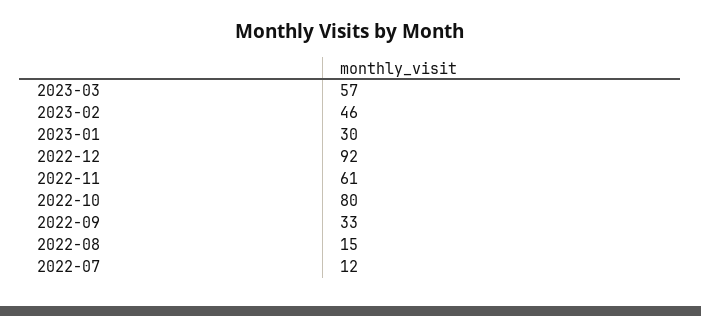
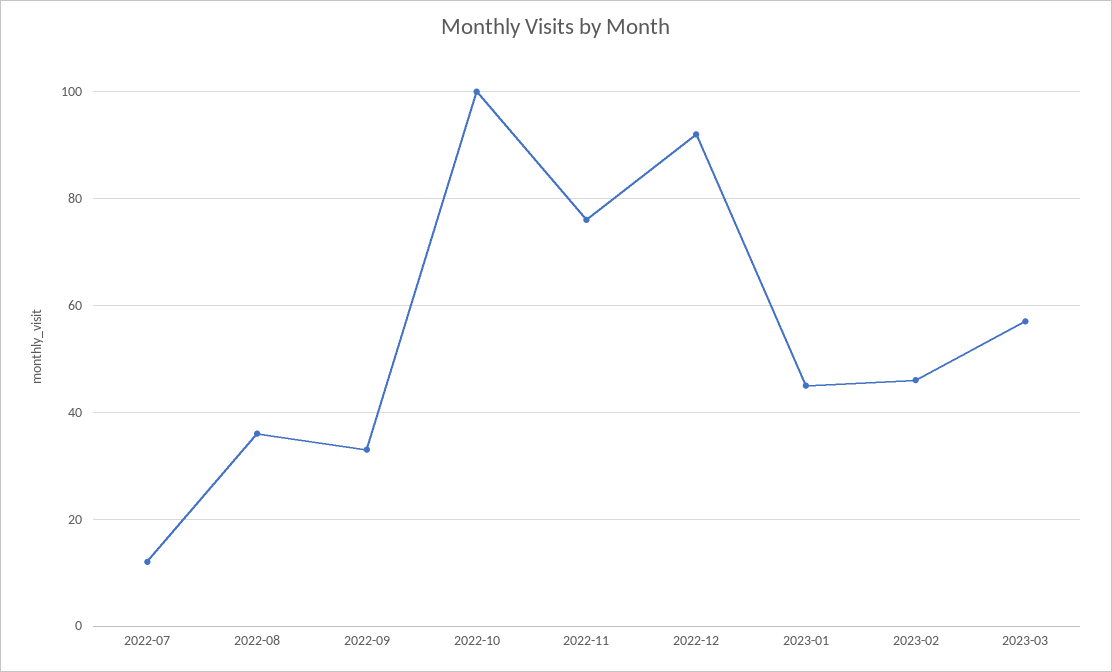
  {
    "2023-03": 57,
    "2023-02": 46,
-   "2023-01": 30,
+   "2023-01": 45,
    "2022-12": 92,
-   "2022-11": 61,
+   "2022-11": 75,
-   "2022-10": 80,
+   "2022-10": 100,
    "2022-09": 33,
-   "2022-08": 15,
+   "2022-08": 35,
    "2022-07": 12
  }

